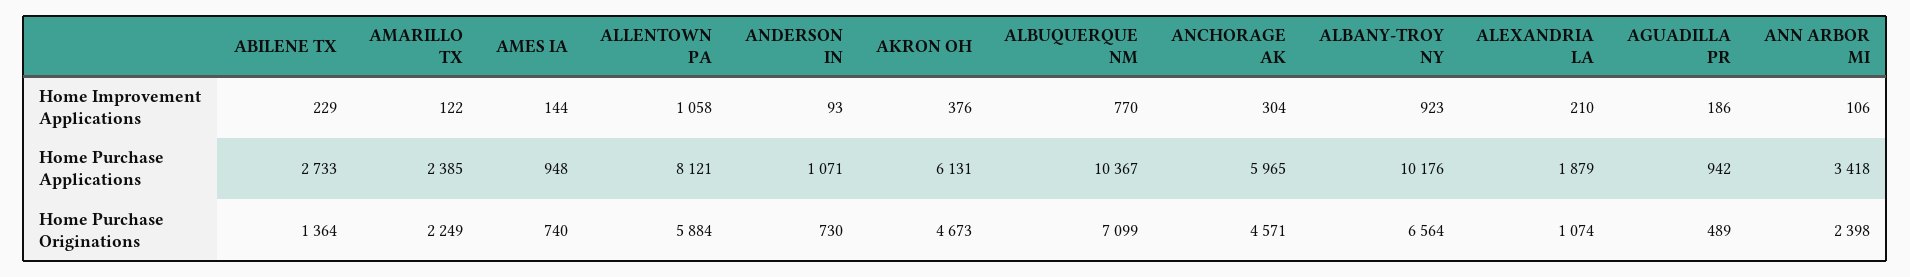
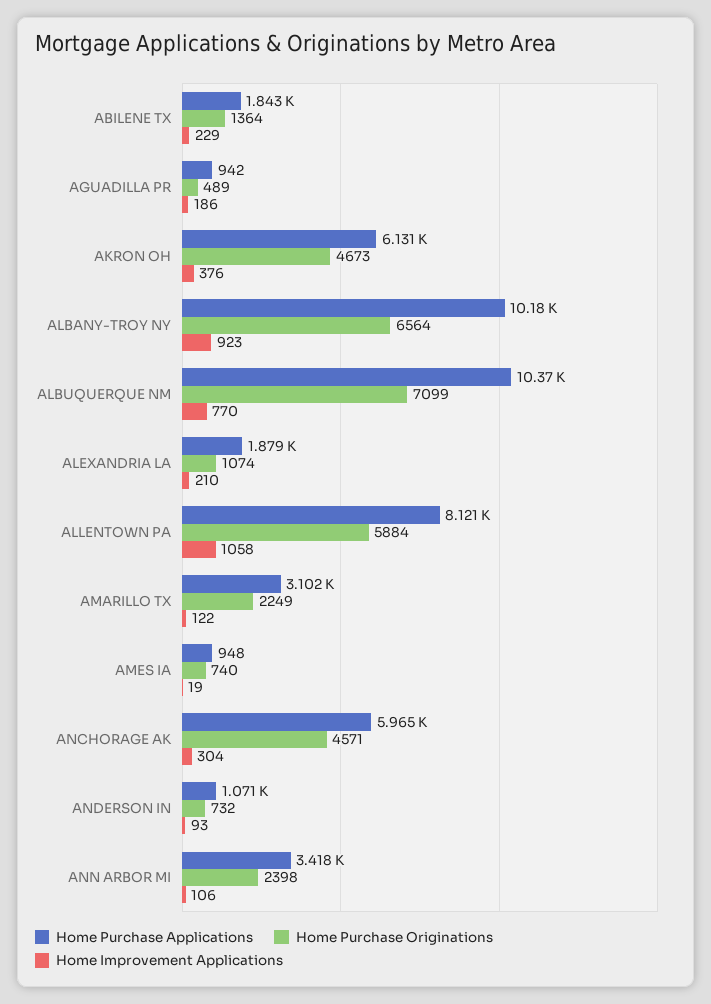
  {
    "Home Improvement Applications": {
      "ABILENE TX": 229,
      "AMARILLO TX": 122,
-     "AMES IA": 144,
+     "AMES IA": 19,
      "ALLENTOWN PA": 1058,
      "ANDERSON IN": 93,
      "AKRON OH": 376,
      "ALBUQUERQUE NM": 770,
      "ANCHORAGE AK": 304,
      "ALBANY-TROY NY": 923,
      "ALEXANDRIA LA": 210,
      "AGUADILLA PR": 186,
      "ANN ARBOR MI": 106
    },
    "Home Purchase Applications": {
-     "ABILENE TX": 2733,
+     "ABILENE TX": 1843,
-     "AMARILLO TX": 2385,
+     "AMARILLO TX": 3102,
      "AMES IA": 948,
      "ALLENTOWN PA": 8121,
      "ANDERSON IN": 1071,
      "AKRON OH": 6131,
      "ALBUQUERQUE NM": 10367,
      "ANCHORAGE AK": 5965,
      "ALBANY-TROY NY": 10176,
      "ALEXANDRIA LA": 1879,
      "AGUADILLA PR": 942,
      "ANN ARBOR MI": 3418
    },
    "Home Purchase Originations": {
      "ABILENE TX": 1364,
      "AMARILLO TX": 2249,
      "AMES IA": 740,
      "ALLENTOWN PA": 5884,
-     "ANDERSON IN": 730,
+     "ANDERSON IN": 732,
      "AKRON OH": 4673,
      "ALBUQUERQUE NM": 7099,
      "ANCHORAGE AK": 4571,
      "ALBANY-TROY NY": 6564,
      "ALEXANDRIA LA": 1074,
      "AGUADILLA PR": 489,
      "ANN ARBOR MI": 2398
    }
  }

